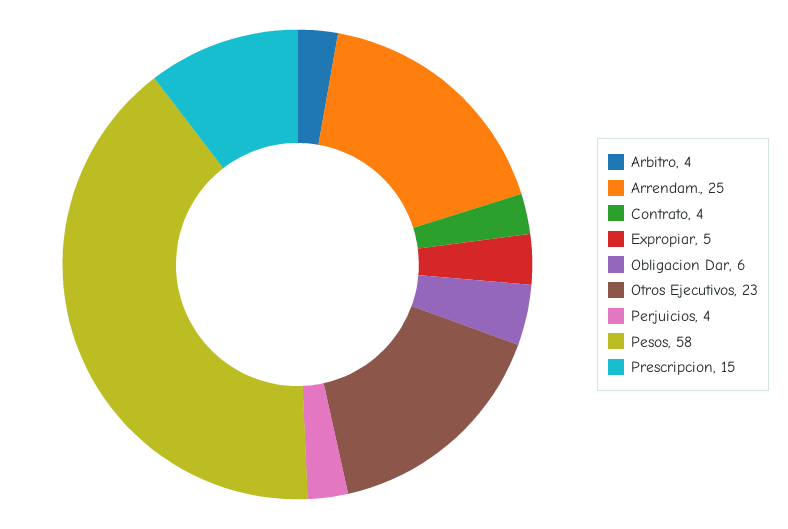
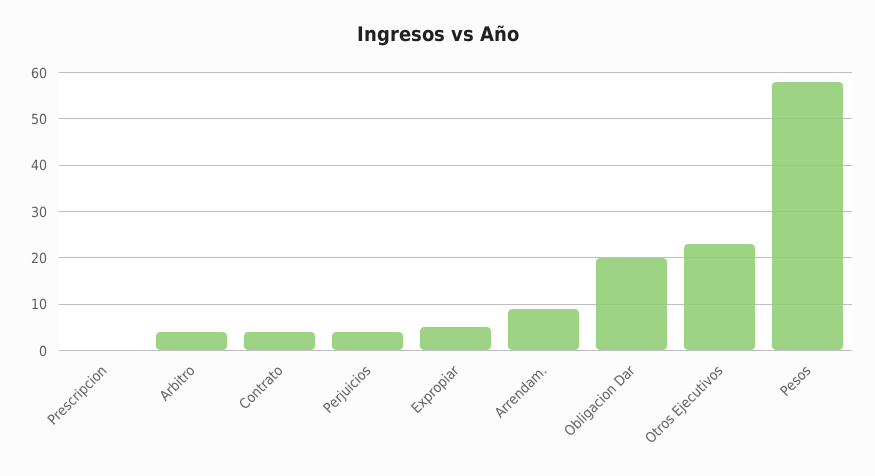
  {
    "Arbitro": 4,
-   "Arrendam.": 25,
+   "Arrendam.": 10,
    "Contrato": 4,
    "Expropiar": 5,
-   "Obligacion Dar": 6,
+   "Obligacion Dar": 20,
    "Otros Ejecutivos": 23,
    "Perjuicios": 4,
    "Pesos": 58,
-   "Prescripcion": 15
+   "Prescripcion": 0
  }

